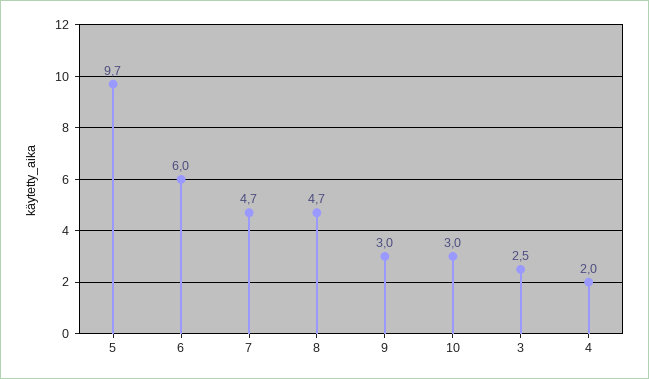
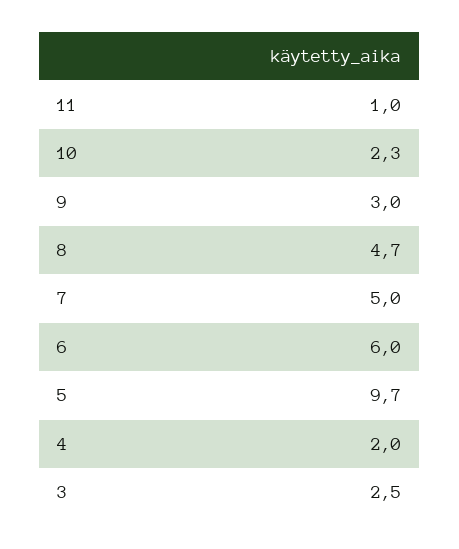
  {
    "5": 9.7,
    "6": 6,
-   "7": 4.7,
+   "7": 5,
    "8": 4.7,
    "9": 3,
-   "10": 3,
+   "10": 2.3,
    "3": 2.5,
-   "4": 2
+   "4": 2,
+   "11": 1
  }

